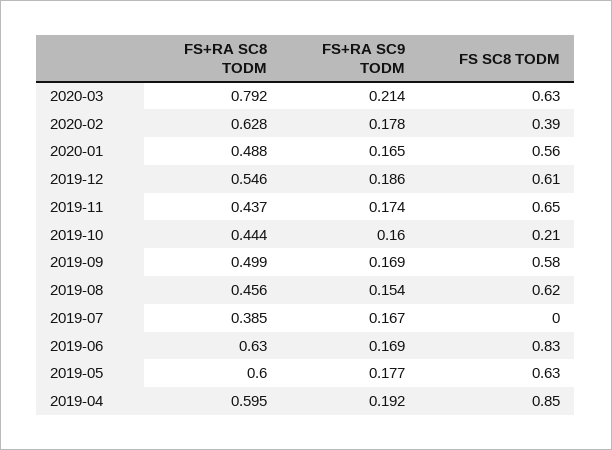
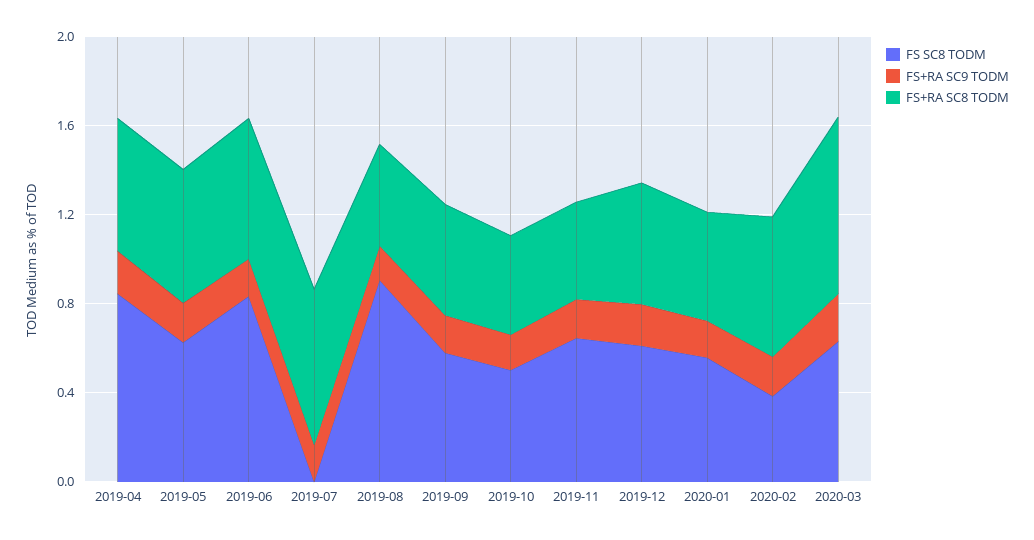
  {
    "FS+RA SC8 TODM": {
      "2020-03": 0.792,
      "2020-02": 0.628,
      "2020-01": 0.488,
      "2019-12": 0.546,
      "2019-11": 0.437,
      "2019-10": 0.444,
      "2019-09": 0.499,
      "2019-08": 0.456,
-     "2019-07": 0.385,
+     "2019-07": 0.7,
      "2019-06": 0.63,
      "2019-05": 0.6,
      "2019-04": 0.595
    },
    "FS+RA SC9 TODM": {
      "2020-03": 0.214,
      "2020-02": 0.178,
      "2020-01": 0.165,
      "2019-12": 0.186,
      "2019-11": 0.174,
      "2019-10": 0.16,
      "2019-09": 0.169,
      "2019-08": 0.154,
      "2019-07": 0.167,
      "2019-06": 0.169,
      "2019-05": 0.177,
      "2019-04": 0.192
    },
    "FS SC8 TODM": {
      "2020-03": 0.63,
      "2020-02": 0.39,
      "2020-01": 0.56,
      "2019-12": 0.61,
      "2019-11": 0.65,
-     "2019-10": 0.21,
+     "2019-10": 0.5,
      "2019-09": 0.58,
-     "2019-08": 0.62,
+     "2019-08": 0.9,
      "2019-07": 0,
      "2019-06": 0.83,
      "2019-05": 0.63,
      "2019-04": 0.85
    }
  }

